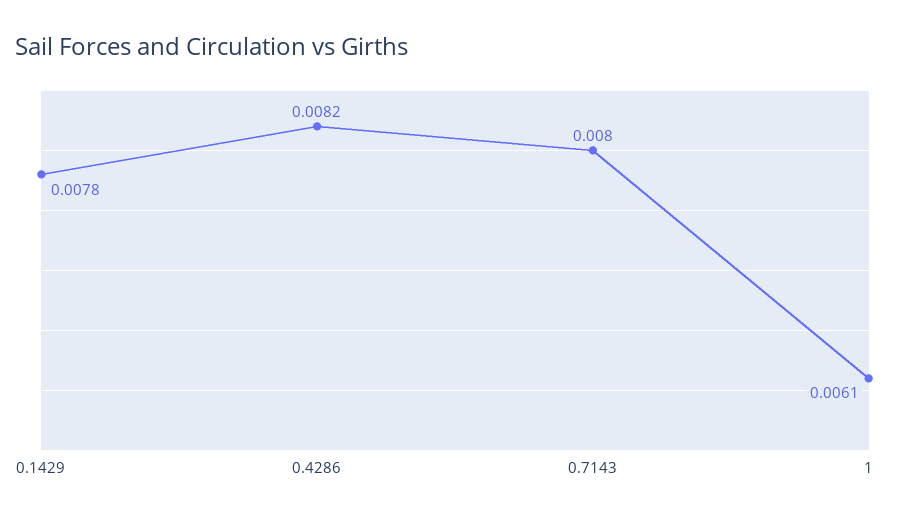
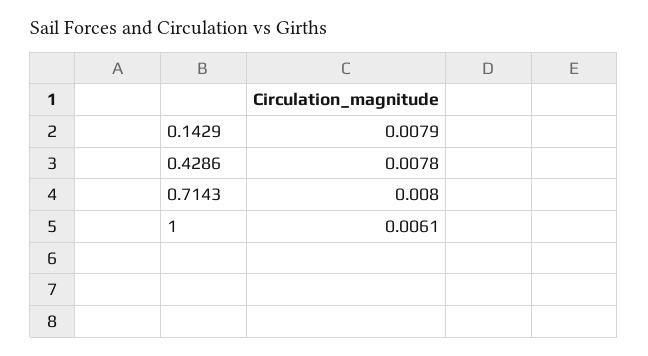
  {
-   "0.1429": 0.0078,
+   "0.1429": 0.0079,
-   "0.4286": 0.0082,
+   "0.4286": 0.0078,
    "0.7143": 0.008,
    "1": 0.0061
  }

